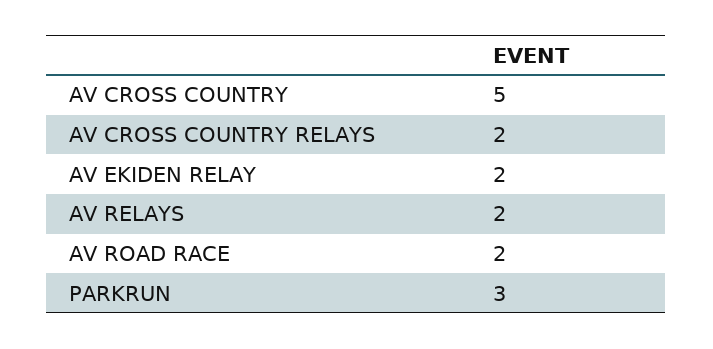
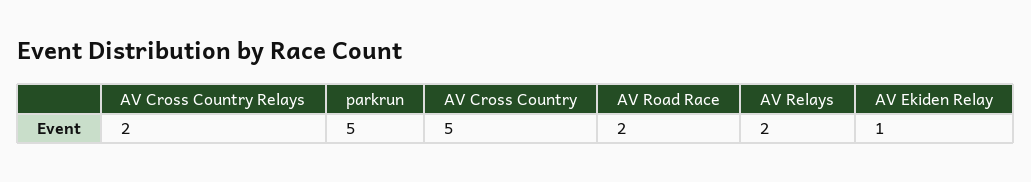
  {
    "AV CROSS COUNTRY": 5,
    "AV CROSS COUNTRY RELAYS": 2,
-   "AV EKIDEN RELAY": 2,
+   "AV EKIDEN RELAY": 1,
    "AV RELAYS": 2,
    "AV ROAD RACE": 2,
-   "PARKRUN": 3
+   "PARKRUN": 5
  }

